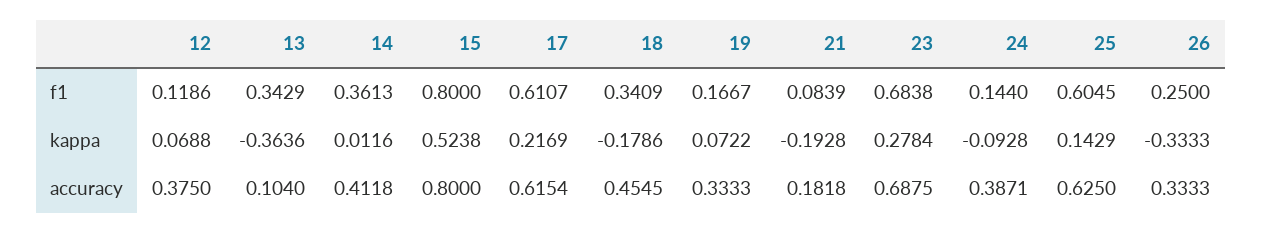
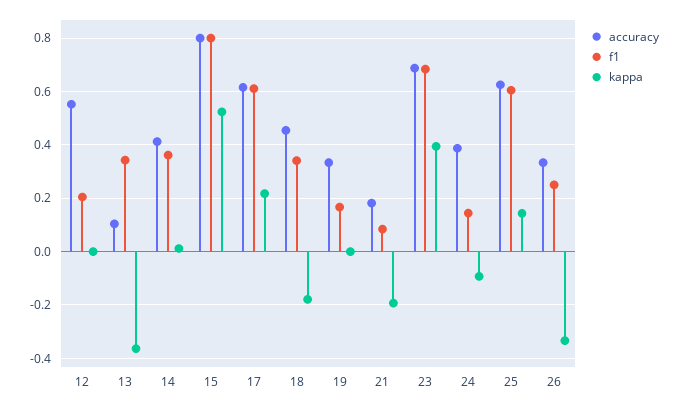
  {
    "f1": {
-     "12": 0.1186,
+     "12": 0.2,
      "13": 0.3429,
      "14": 0.3613,
      "15": 0.8,
      "17": 0.6107,
      "18": 0.3409,
      "19": 0.1667,
      "21": 0.0839,
      "23": 0.6838,
      "24": 0.144,
      "25": 0.6045,
      "26": 0.25
    },
    "kappa": {
-     "12": 0.0688,
+     "12": 0,
      "13": -0.3636,
      "14": 0.0116,
      "15": 0.5238,
      "17": 0.2169,
      "18": -0.1786,
-     "19": 0.0722,
+     "19": 0,
      "21": -0.1928,
-     "23": 0.2784,
+     "23": 0.4,
      "24": -0.0928,
      "25": 0.1429,
      "26": -0.3333
    },
    "accuracy": {
-     "12": 0.375,
+     "12": 0.55,
      "13": 0.104,
      "14": 0.4118,
      "15": 0.8,
      "17": 0.6154,
      "18": 0.4545,
      "19": 0.3333,
      "21": 0.1818,
      "23": 0.6875,
      "24": 0.3871,
      "25": 0.625,
      "26": 0.3333
    }
  }

